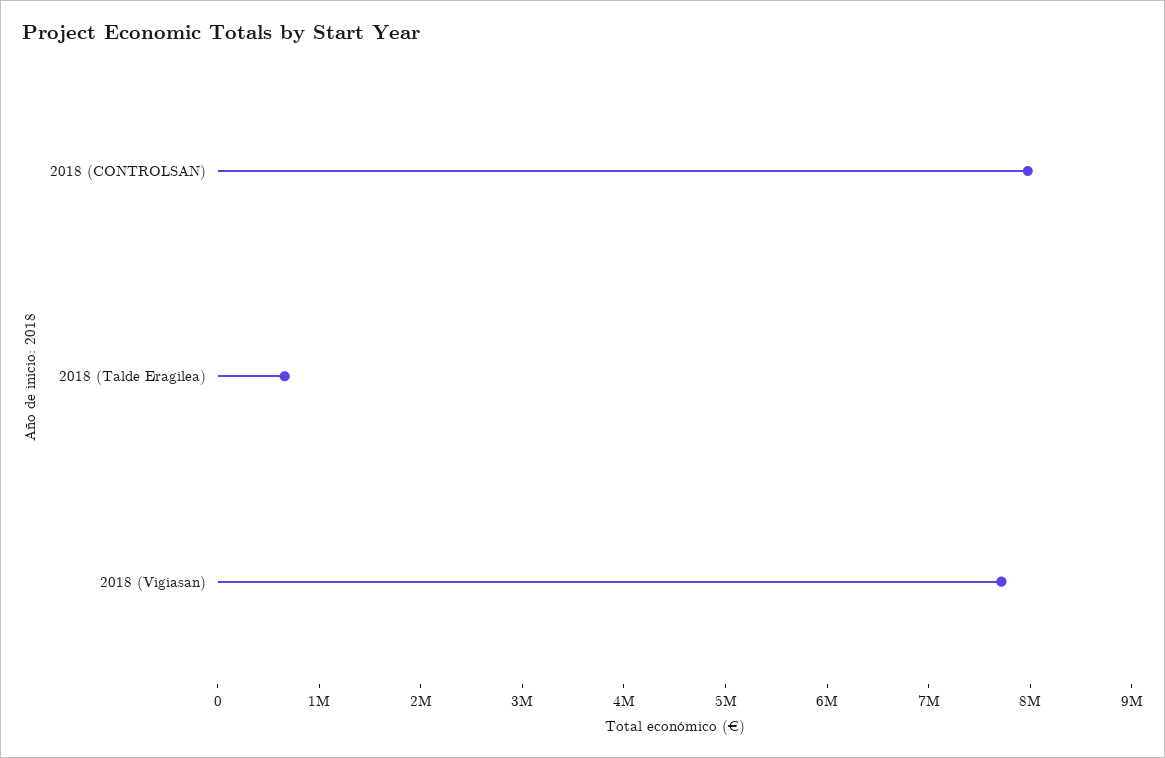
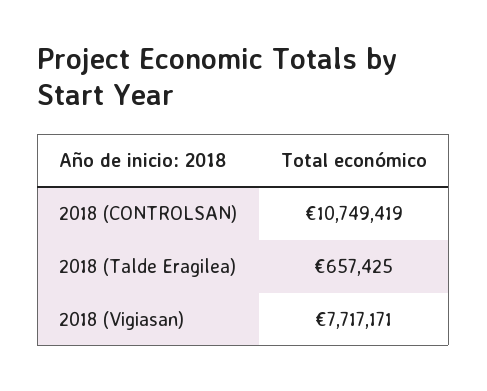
  {
-   "2018 (CONTROLSAN)": 8000000,
+   "2018 (CONTROLSAN)": 10749419,
    "2018 (Talde Eragilea)": 657425,
    "2018 (Vigiasan)": 7717171
  }

